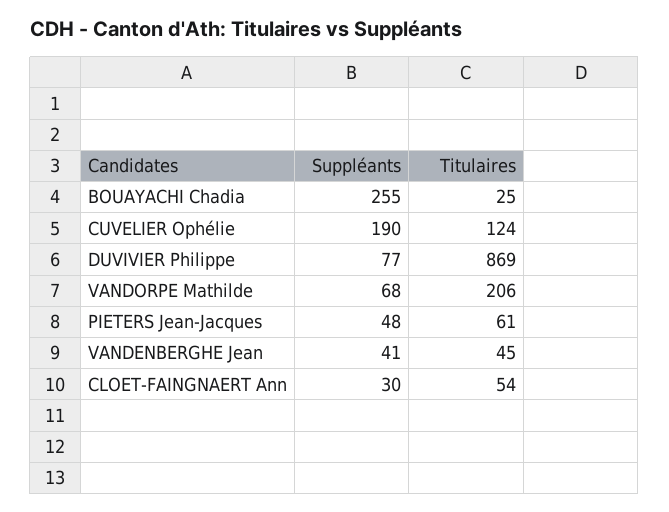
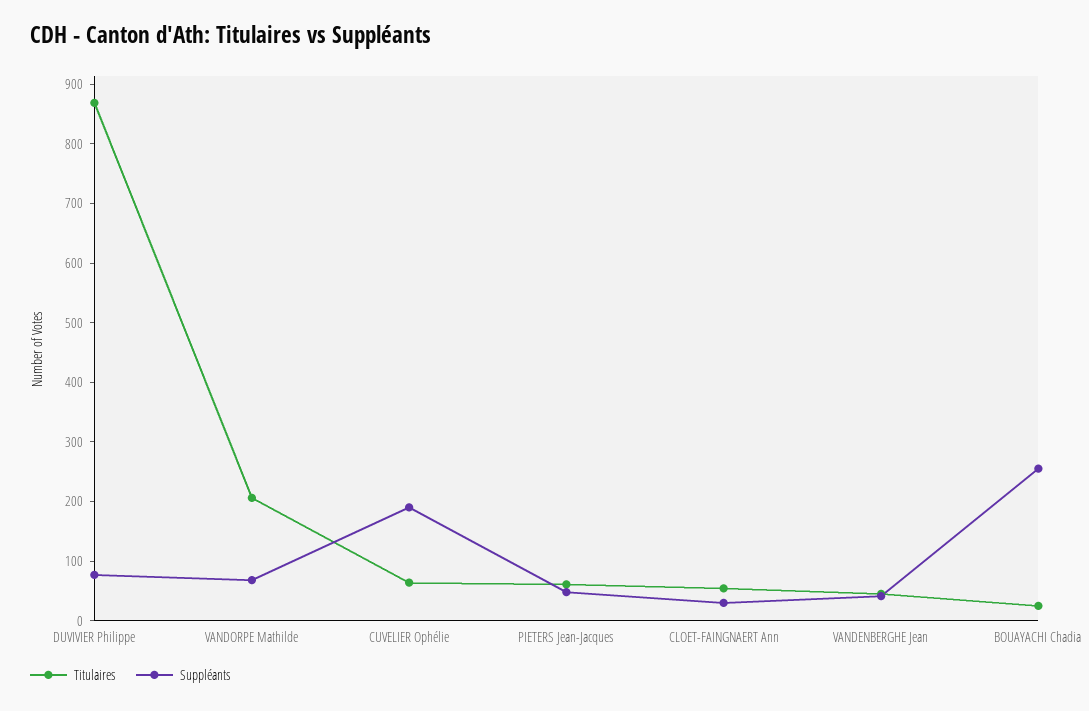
  {
    "Suppléants": {
      "BOUAYACHI Chadia": 255,
      "CUVELIER Ophélie": 190,
      "DUVIVIER Philippe": 77,
      "VANDORPE Mathilde": 68,
      "PIETERS Jean-Jacques": 48,
      "VANDENBERGHE Jean": 41,
      "CLOET-FAINGNAERT Ann": 30
    },
    "Titulaires": {
      "BOUAYACHI Chadia": 25,
-     "CUVELIER Ophélie": 124,
+     "CUVELIER Ophélie": 60,
      "DUVIVIER Philippe": 869,
      "VANDORPE Mathilde": 206,
      "PIETERS Jean-Jacques": 61,
      "VANDENBERGHE Jean": 45,
      "CLOET-FAINGNAERT Ann": 54
    }
  }

